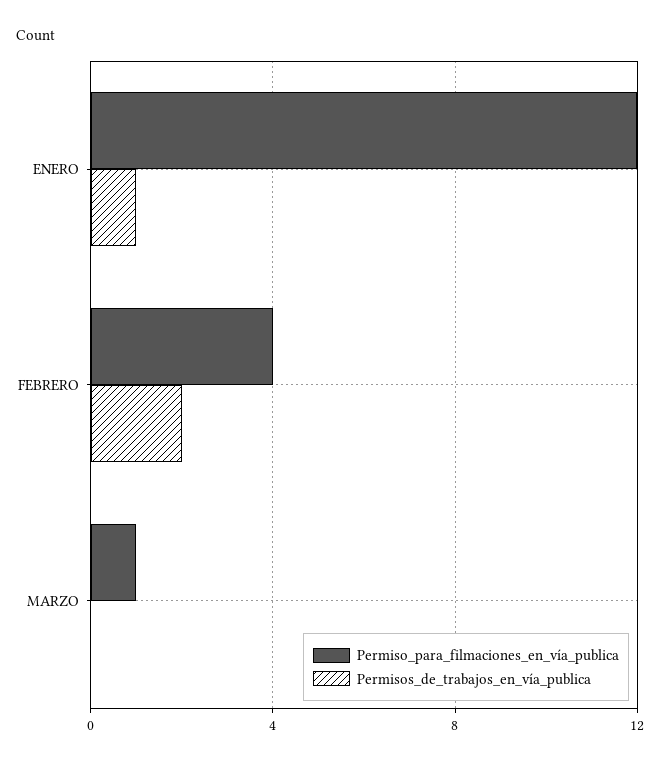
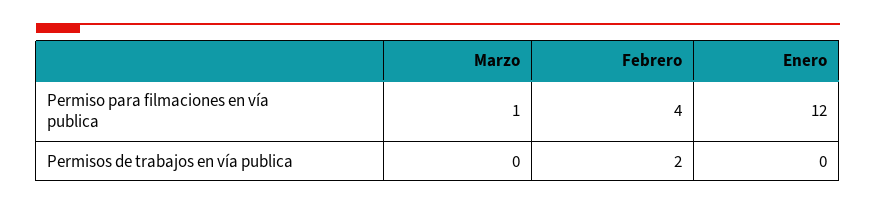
  {
    "Permiso_para_filmaciones_en_vía_publica": {
      "ENERO": 12,
      "FEBRERO": 4,
      "MARZO": 1
    },
    "Permisos_de_trabajos_en_vía_publica": {
-     "ENERO": 1,
+     "ENERO": 0,
      "FEBRERO": 2,
      "MARZO": 0
    }
  }

